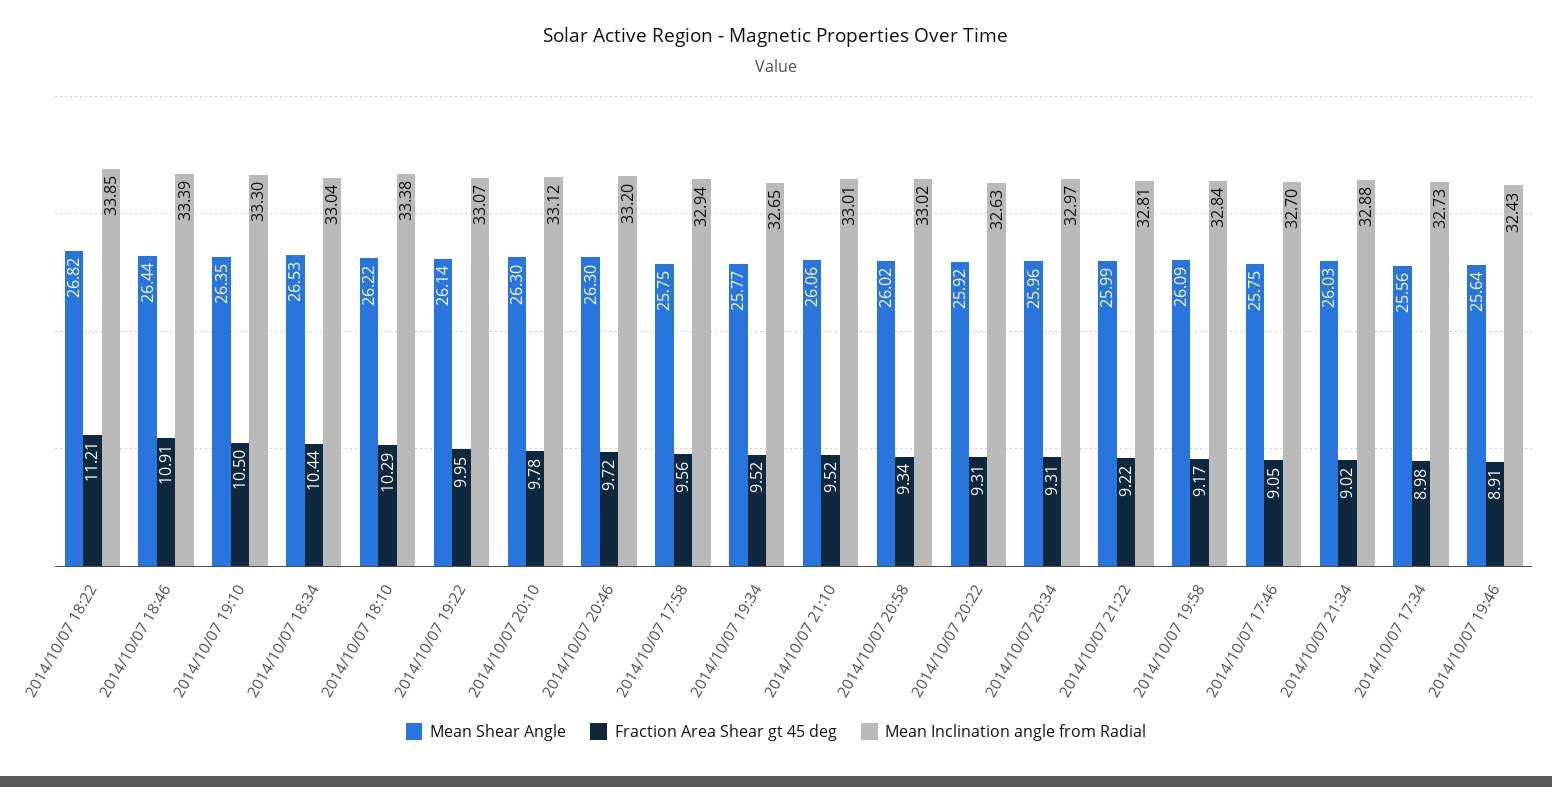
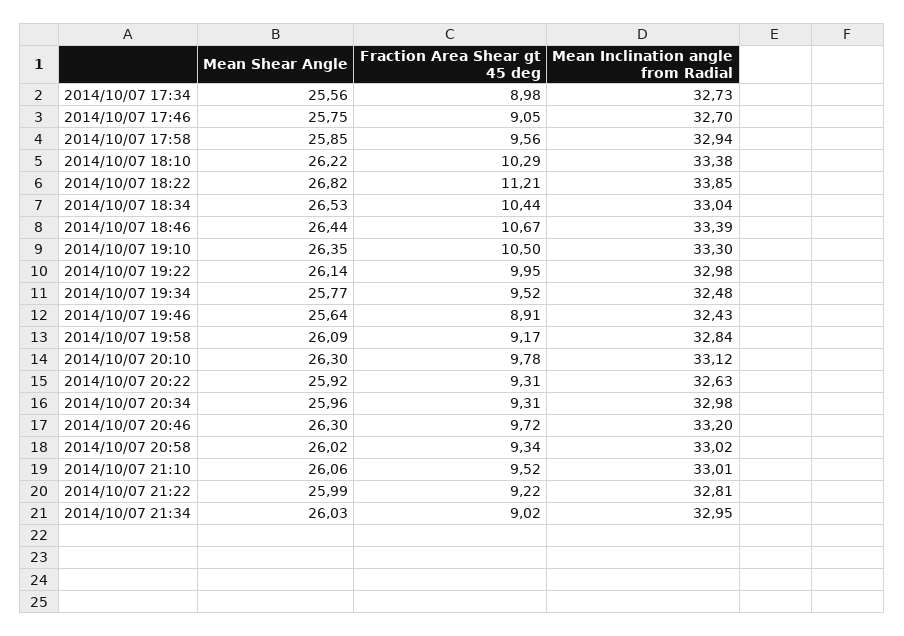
  {
    "Mean Shear Angle": {
      "2014/10/07 18:22": 26.82,
      "2014/10/07 18:46": 26.44,
      "2014/10/07 19:10": 26.35,
      "2014/10/07 18:34": 26.53,
      "2014/10/07 18:10": 26.22,
      "2014/10/07 19:22": 26.14,
      "2014/10/07 20:10": 26.3,
      "2014/10/07 20:46": 26.3,
-     "2014/10/07 17:58": 25.75,
+     "2014/10/07 17:58": 25.85,
      "2014/10/07 19:34": 25.77,
      "2014/10/07 21:10": 26.06,
      "2014/10/07 20:58": 26.02,
      "2014/10/07 20:22": 25.92,
      "2014/10/07 20:34": 25.96,
      "2014/10/07 21:22": 25.99,
      "2014/10/07 19:58": 26.09,
      "2014/10/07 17:46": 25.75,
      "2014/10/07 21:34": 26.03,
      "2014/10/07 17:34": 25.56,
      "2014/10/07 19:46": 25.64
    },
    "Fraction Area Shear gt 45 deg": {
      "2014/10/07 18:22": 11.21,
-     "2014/10/07 18:46": 10.91,
+     "2014/10/07 18:46": 10.67,
      "2014/10/07 19:10": 10.5,
      "2014/10/07 18:34": 10.44,
      "2014/10/07 18:10": 10.29,
      "2014/10/07 19:22": 9.95,
      "2014/10/07 20:10": 9.78,
      "2014/10/07 20:46": 9.72,
      "2014/10/07 17:58": 9.56,
      "2014/10/07 19:34": 9.52,
      "2014/10/07 21:10": 9.52,
      "2014/10/07 20:58": 9.34,
      "2014/10/07 20:22": 9.31,
      "2014/10/07 20:34": 9.31,
      "2014/10/07 21:22": 9.22,
      "2014/10/07 19:58": 9.17,
      "2014/10/07 17:46": 9.05,
      "2014/10/07 21:34": 9.02,
      "2014/10/07 17:34": 8.98,
      "2014/10/07 19:46": 8.91
    },
    "Mean Inclination angle from Radial": {
      "2014/10/07 18:22": 33.85,
      "2014/10/07 18:46": 33.39,
      "2014/10/07 19:10": 33.3,
      "2014/10/07 18:34": 33.04,
      "2014/10/07 18:10": 33.38,
-     "2014/10/07 19:22": 33.07,
+     "2014/10/07 19:22": 32.98,
      "2014/10/07 20:10": 33.12,
      "2014/10/07 20:46": 33.2,
      "2014/10/07 17:58": 32.94,
-     "2014/10/07 19:34": 32.65,
+     "2014/10/07 19:34": 32.48,
      "2014/10/07 21:10": 33.01,
      "2014/10/07 20:58": 33.02,
      "2014/10/07 20:22": 32.63,
-     "2014/10/07 20:34": 32.97,
+     "2014/10/07 20:34": 32.98,
      "2014/10/07 21:22": 32.81,
      "2014/10/07 19:58": 32.84,
      "2014/10/07 17:46": 32.7,
-     "2014/10/07 21:34": 32.88,
+     "2014/10/07 21:34": 32.95,
      "2014/10/07 17:34": 32.73,
      "2014/10/07 19:46": 32.43
    }
  }

